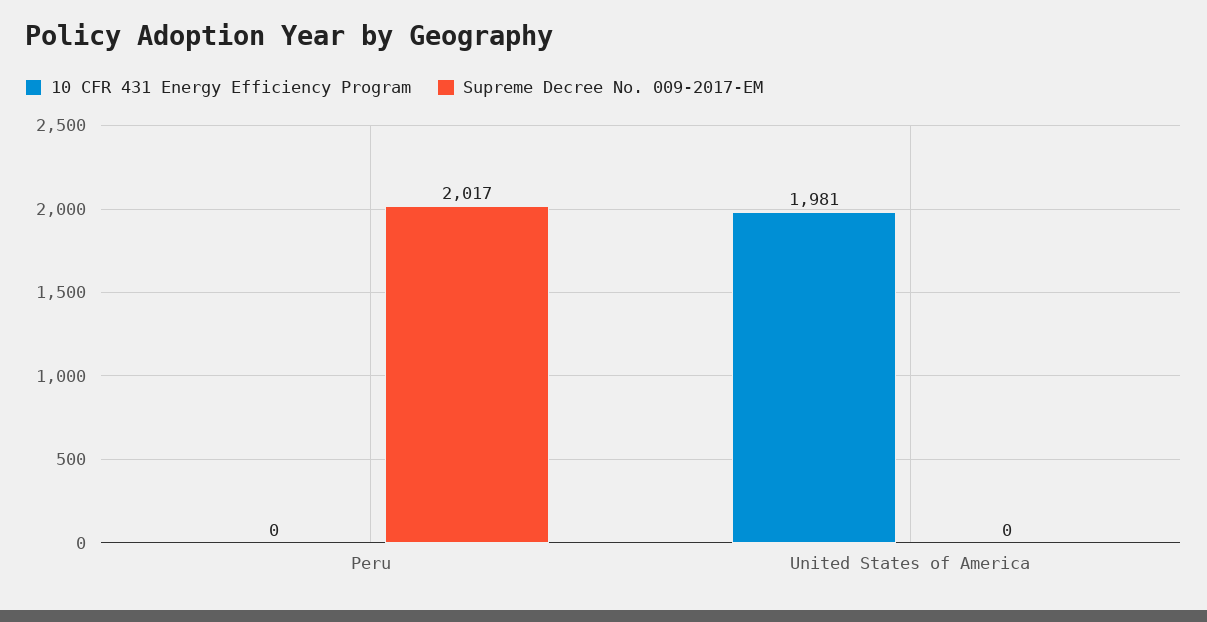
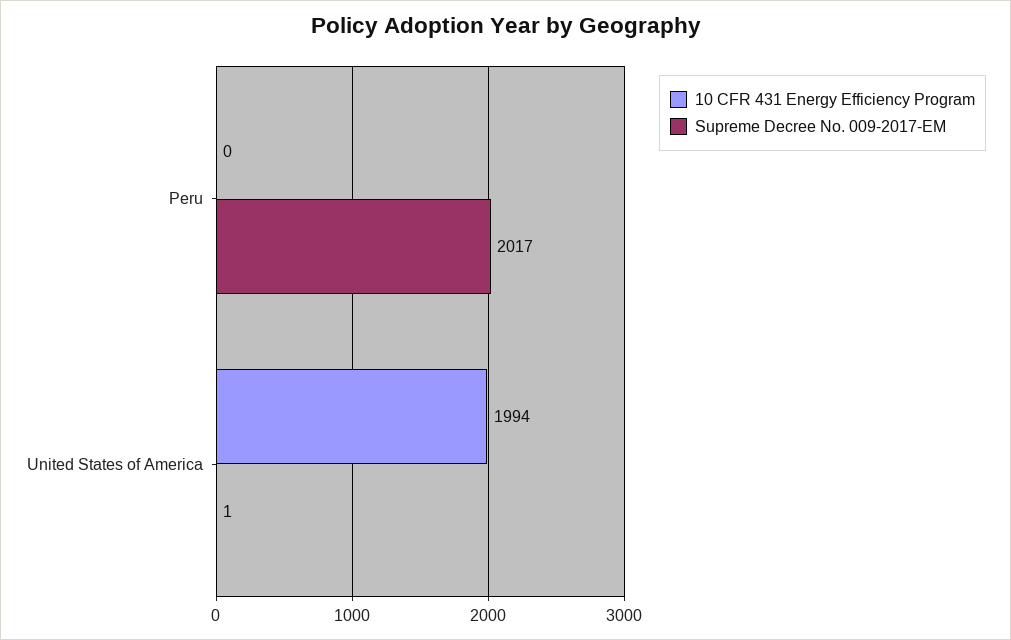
  {
    "10 CFR 431 Energy Efficiency Program": {
      "Peru": 0,
-     "United States of America": 1981
+     "United States of America": 1994
    },
    "Supreme Decree No. 009-2017-EM": {
      "Peru": 2017,
-     "United States of America": 0
+     "United States of America": 1
    }
  }

